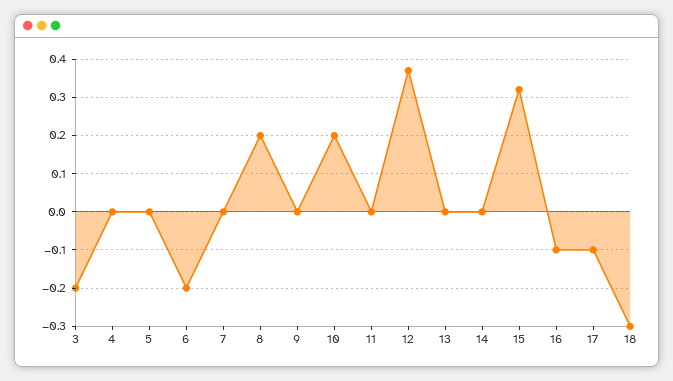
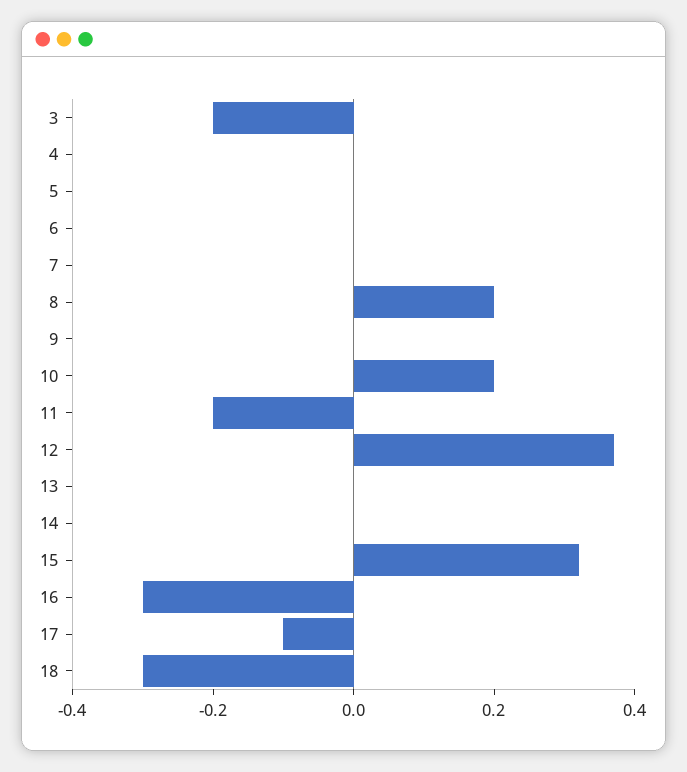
  {
    "3": -0.2,
    "4": 0,
    "5": 0,
-   "6": -0.2,
+   "6": 0,
    "7": 0,
    "8": 0.2,
    "9": 0,
    "10": 0.2,
-   "11": 0,
+   "11": -0.2,
    "12": 0.35,
    "13": 0,
    "14": 0,
    "15": 0.3,
-   "16": -0.1,
+   "16": -0.3,
    "17": -0.1,
    "18": -0.3
  }

